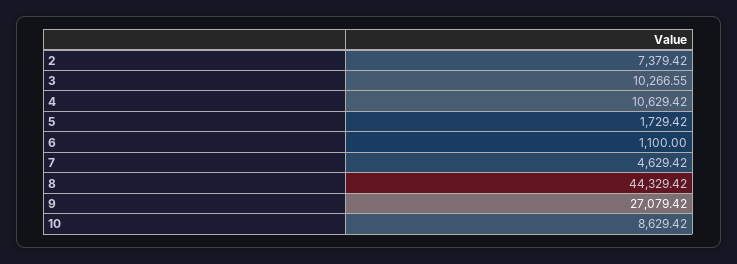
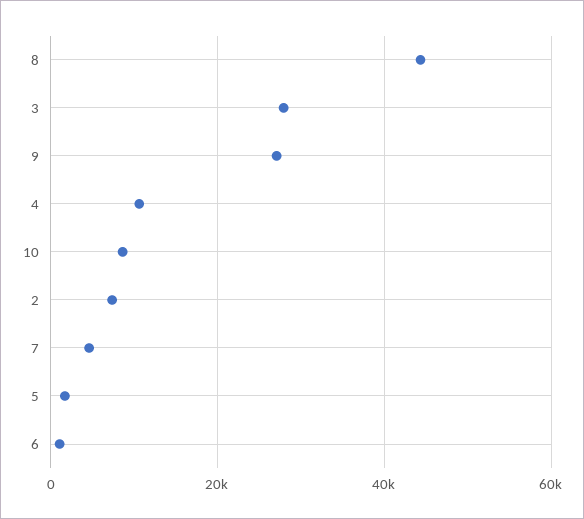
  {
    "2": 7379.42,
-   "3": 10266.55,
+   "3": 28000,
    "4": 10629.42,
    "5": 1729.42,
    "6": 1100,
    "7": 4629.42,
    "8": 44329.42,
    "9": 27079.42,
    "10": 8629.42
  }

